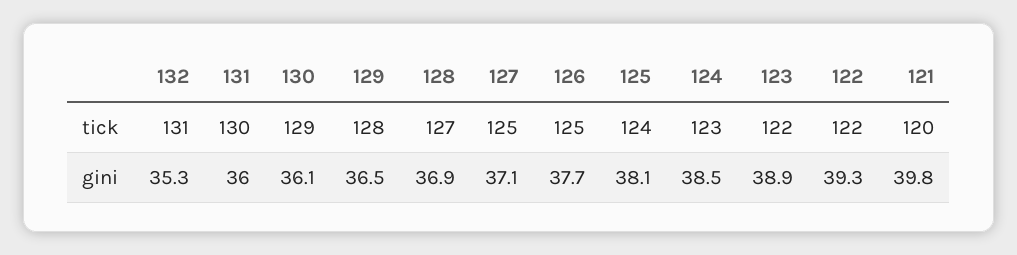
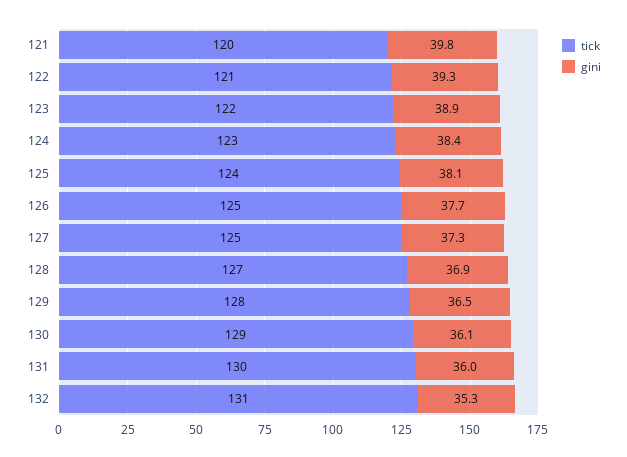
  {
    "tick": {
      "132": 131,
      "131": 130,
      "130": 129,
      "129": 128,
      "128": 127,
      "127": 125,
      "126": 125,
      "125": 124,
      "124": 123,
      "123": 122,
-     "122": 122,
+     "122": 121,
      "121": 120
    },
    "gini": {
      "132": 35.3,
      "131": 36,
      "130": 36.1,
      "129": 36.5,
      "128": 36.9,
-     "127": 37.1,
+     "127": 37.3,
      "126": 37.7,
      "125": 38.1,
-     "124": 38.5,
+     "124": 38.4,
      "123": 38.9,
      "122": 39.3,
      "121": 39.8
    }
  }

